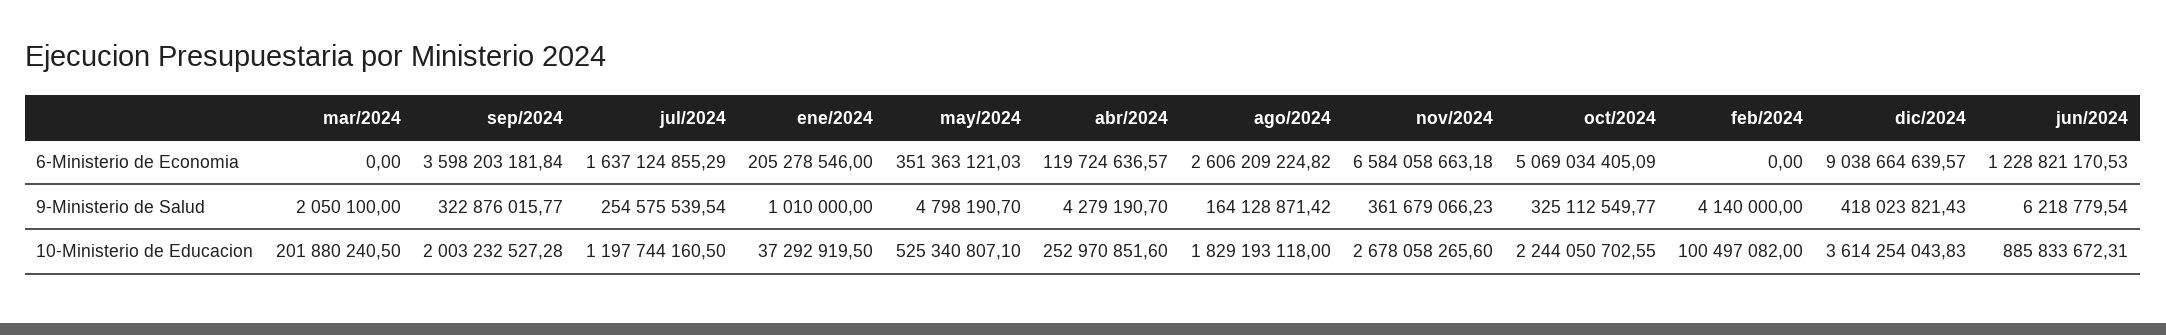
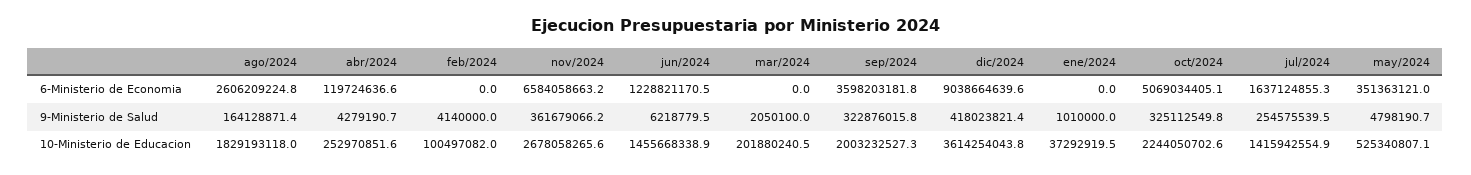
  {
    "mar/2024": {
      "6-Ministerio de Economia": 0,
      "9-Ministerio de Salud": 2050100,
      "10-Ministerio de Educacion": 201880240.5
    },
    "sep/2024": {
      "6-Ministerio de Economia": 3598203181.84,
      "9-Ministerio de Salud": 322876015.77,
      "10-Ministerio de Educacion": 2003232527.28
    },
    "jul/2024": {
      "6-Ministerio de Economia": 1637124855.29,
      "9-Ministerio de Salud": 254575539.54,
-     "10-Ministerio de Educacion": 1197744160.5
+     "10-Ministerio de Educacion": 1415942554.9
    },
    "ene/2024": {
-     "6-Ministerio de Economia": 205278546,
+     "6-Ministerio de Economia": 0,
      "9-Ministerio de Salud": 1010000,
      "10-Ministerio de Educacion": 37292919.5
    },
    "may/2024": {
      "6-Ministerio de Economia": 351363121.03,
      "9-Ministerio de Salud": 4798190.7,
      "10-Ministerio de Educacion": 525340807.1
    },
    "abr/2024": {
      "6-Ministerio de Economia": 119724636.57,
      "9-Ministerio de Salud": 4279190.7,
      "10-Ministerio de Educacion": 252970851.6
    },
    "ago/2024": {
      "6-Ministerio de Economia": 2606209224.82,
      "9-Ministerio de Salud": 164128871.42,
      "10-Ministerio de Educacion": 1829193118
    },
    "nov/2024": {
      "6-Ministerio de Economia": 6584058663.18,
      "9-Ministerio de Salud": 361679066.23,
      "10-Ministerio de Educacion": 2678058265.6
    },
    "oct/2024": {
      "6-Ministerio de Economia": 5069034405.09,
      "9-Ministerio de Salud": 325112549.77,
      "10-Ministerio de Educacion": 2244050702.55
    },
    "feb/2024": {
      "6-Ministerio de Economia": 0,
      "9-Ministerio de Salud": 4140000,
      "10-Ministerio de Educacion": 100497082
    },
    "dic/2024": {
      "6-Ministerio de Economia": 9038664639.57,
      "9-Ministerio de Salud": 418023821.43,
      "10-Ministerio de Educacion": 3614254043.83
    },
    "jun/2024": {
      "6-Ministerio de Economia": 1228821170.53,
      "9-Ministerio de Salud": 6218779.54,
-     "10-Ministerio de Educacion": 885833672.31
+     "10-Ministerio de Educacion": 1455668338.9
    }
  }

